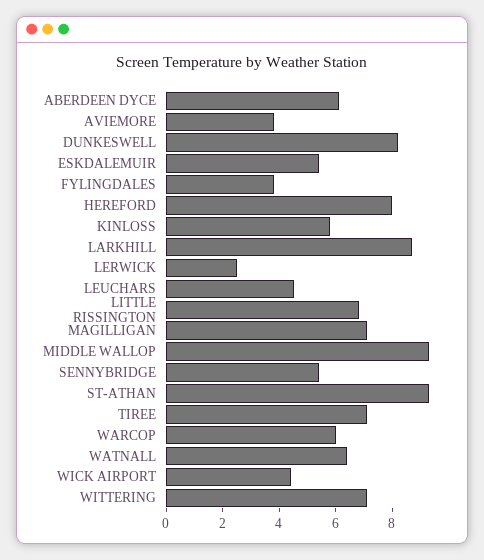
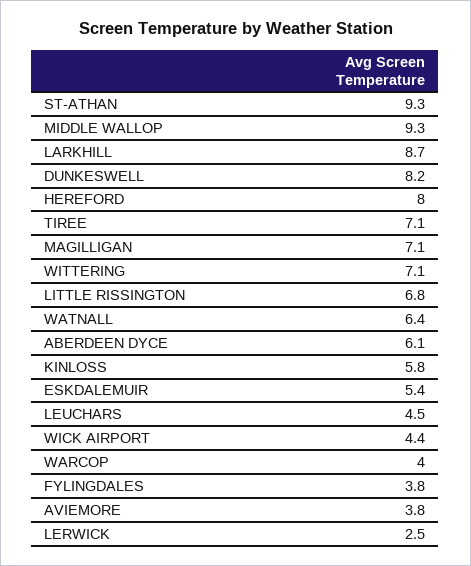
  {
    "ABERDEEN DYCE": 6.1,
    "AVIEMORE": 3.8,
    "DUNKESWELL": 8.2,
    "ESKDALEMUIR": 5.4,
    "FYLINGDALES": 3.8,
    "HEREFORD": 8,
    "KINLOSS": 5.8,
    "LARKHILL": 8.7,
    "LERWICK": 2.5,
    "LEUCHARS": 4.5,
    "LITTLE RISSINGTON": 6.8,
    "MAGILLIGAN": 7.1,
    "MIDDLE WALLOP": 9.3,
-   "SENNYBRIDGE": 5.5,
    "ST-ATHAN": 9.3,
    "TIREE": 7.1,
-   "WARCOP": 6,
+   "WARCOP": 4,
    "WATNALL": 6.4,
    "WICK AIRPORT": 4.4,
    "WITTERING": 7.1
  }

